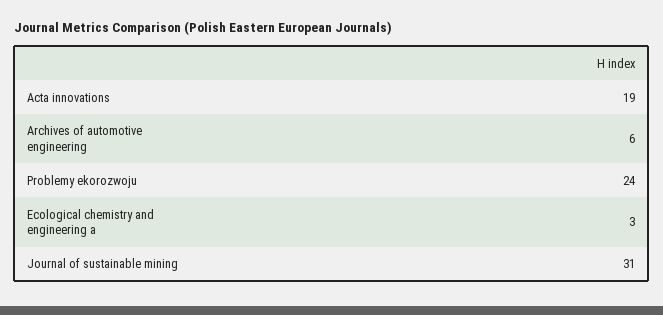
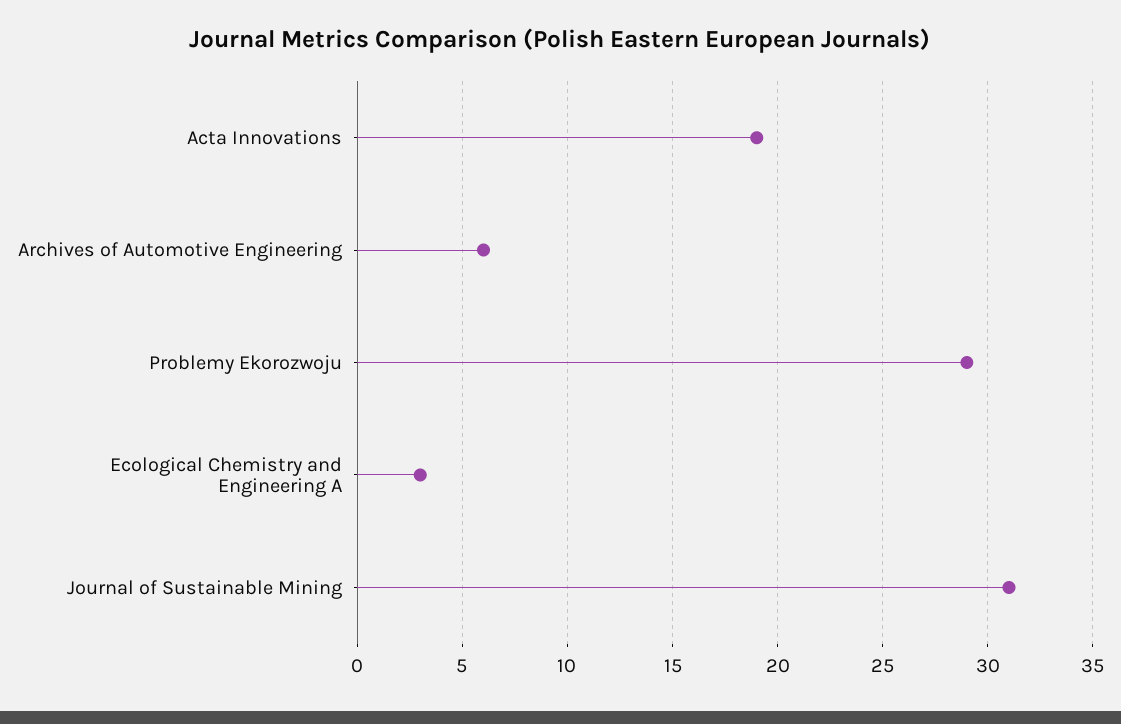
  {
    "Acta innovations": 19,
    "Archives of automotive engineering": 6,
-   "Problemy ekorozwoju": 24,
+   "Problemy ekorozwoju": 29,
    "Ecological chemistry and engineering a": 3,
    "Journal of sustainable mining": 31
  }

